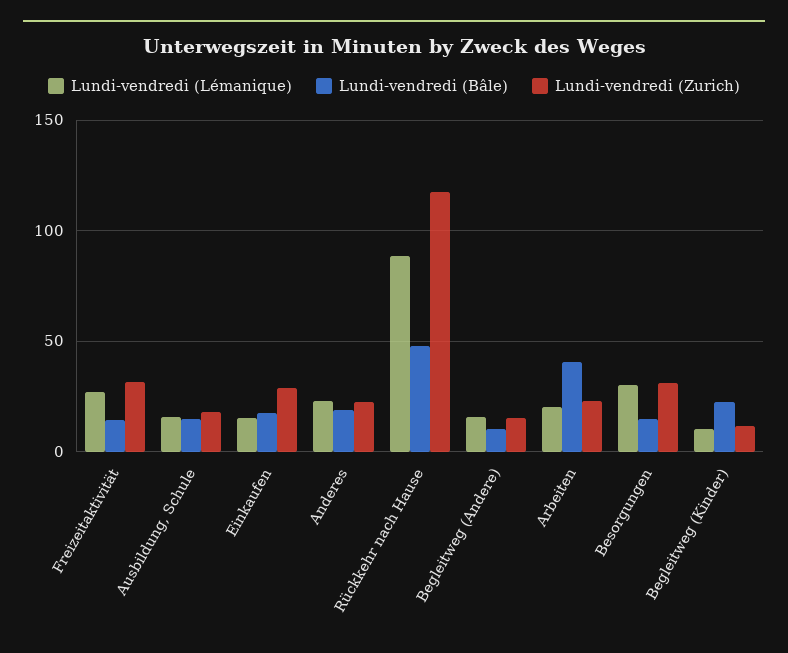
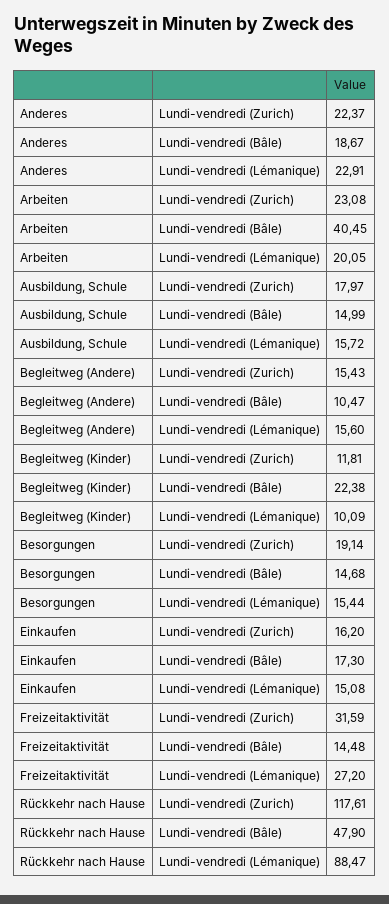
  {
    "Lundi-vendredi (Lémanique)": {
      "Freizeitaktivität": 27.2,
      "Ausbildung, Schule": 15.72,
      "Einkaufen": 15.08,
      "Anderes": 22.91,
      "Rückkehr nach Hause": 88.47,
      "Begleitweg (Andere)": 15.6,
      "Arbeiten": 20.05,
-     "Besorgungen": 30,
+     "Besorgungen": 15.44,
      "Begleitweg (Kinder)": 10.09
    },
    "Lundi-vendredi (Bâle)": {
      "Freizeitaktivität": 14.48,
      "Ausbildung, Schule": 14.99,
      "Einkaufen": 17.3,
      "Anderes": 18.67,
      "Rückkehr nach Hause": 47.9,
      "Begleitweg (Andere)": 10.47,
      "Arbeiten": 40.45,
      "Besorgungen": 14.68,
      "Begleitweg (Kinder)": 22.38
    },
    "Lundi-vendredi (Zurich)": {
      "Freizeitaktivität": 31.59,
      "Ausbildung, Schule": 17.97,
-     "Einkaufen": 30,
+     "Einkaufen": 16.2,
      "Anderes": 22.37,
      "Rückkehr nach Hause": 117.61,
      "Begleitweg (Andere)": 15.43,
      "Arbeiten": 23.08,
-     "Besorgungen": 30,
+     "Besorgungen": 19.14,
      "Begleitweg (Kinder)": 11.81
    }
  }

